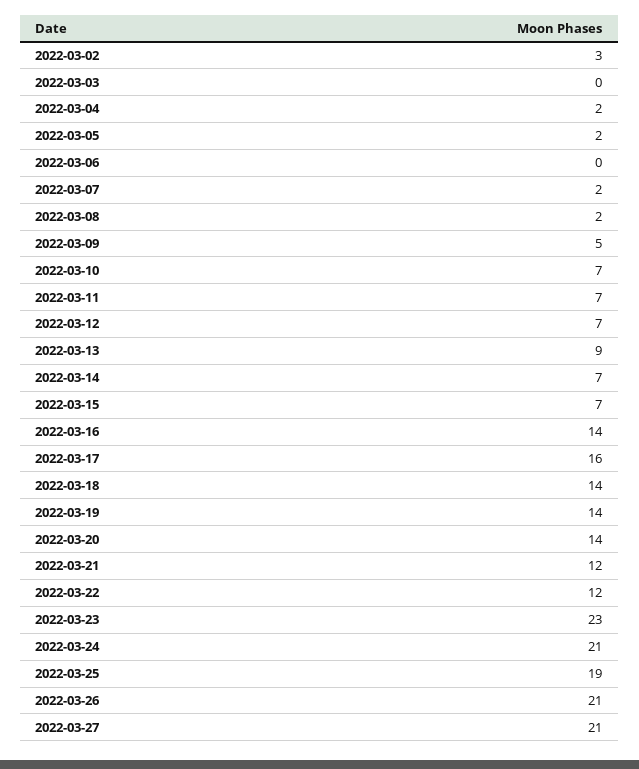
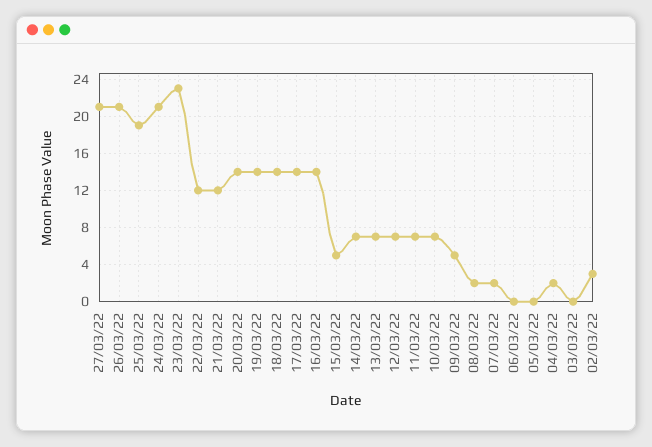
  {
    "2022-03-02": 3,
    "2022-03-03": 0,
    "2022-03-04": 2,
-   "2022-03-05": 2,
+   "2022-03-05": 0,
    "2022-03-06": 0,
    "2022-03-07": 2,
    "2022-03-08": 2,
    "2022-03-09": 5,
    "2022-03-10": 7,
    "2022-03-11": 7,
    "2022-03-12": 7,
-   "2022-03-13": 9,
+   "2022-03-13": 7,
    "2022-03-14": 7,
-   "2022-03-15": 7,
+   "2022-03-15": 5,
    "2022-03-16": 14,
-   "2022-03-17": 16,
+   "2022-03-17": 14,
    "2022-03-18": 14,
    "2022-03-19": 14,
    "2022-03-20": 14,
    "2022-03-21": 12,
    "2022-03-22": 12,
    "2022-03-23": 23,
    "2022-03-24": 21,
    "2022-03-25": 19,
    "2022-03-26": 21,
    "2022-03-27": 21
  }

